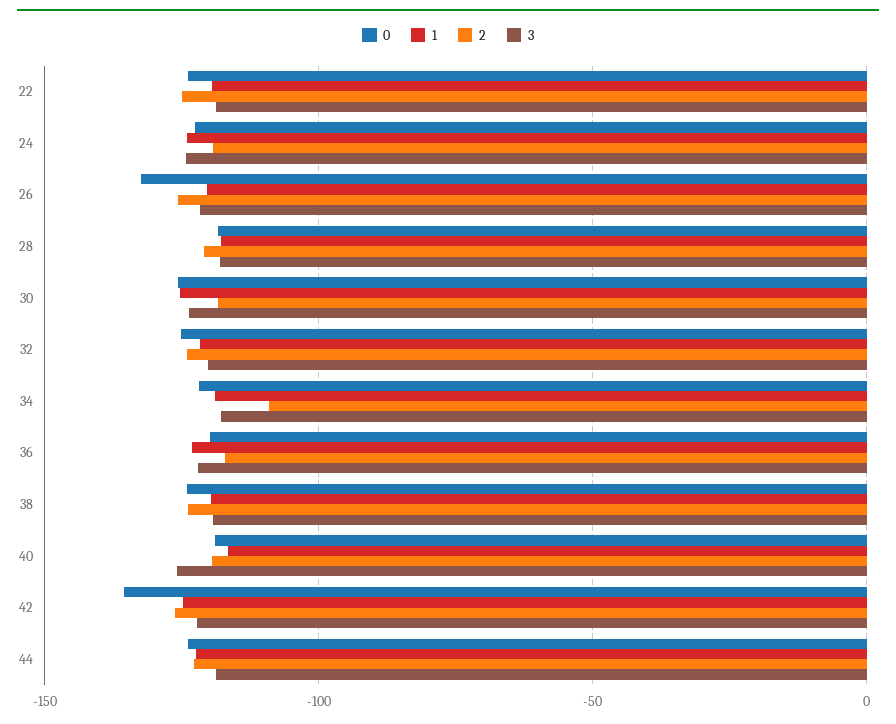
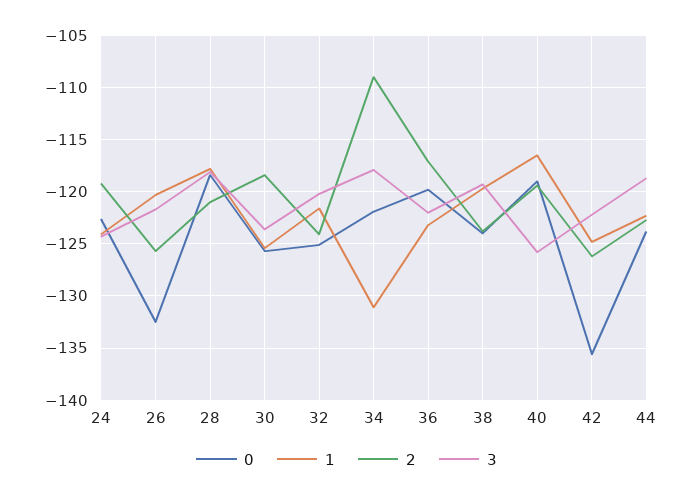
  {
    "0": {
-     "22": -125,
      "24": -123,
      "26": -133,
      "28": -118,
      "30": -126,
      "32": -125,
      "34": -122,
      "36": -120,
      "38": -124,
      "40": -119,
      "42": -136,
      "44": -124
    },
    "1": {
-     "22": -120,
      "24": -124,
      "26": -120,
      "28": -118,
      "30": -125,
      "32": -122,
-     "34": -120,
+     "34": -131,
      "36": -123,
      "38": -120,
      "40": -117,
      "42": -125,
      "44": -122
    },
    "2": {
-     "22": -125,
      "24": -119,
      "26": -126,
      "28": -121,
      "30": -118,
      "32": -124,
      "34": -109,
      "36": -117,
      "38": -124,
      "40": -119,
      "42": -126,
      "44": -123
    },
    "3": {
-     "22": -120,
      "24": -124,
      "26": -122,
      "28": -118,
      "30": -124,
      "32": -120,
      "34": -118,
      "36": -122,
      "38": -119,
      "40": -126,
      "42": -122,
      "44": -119
    }
  }

